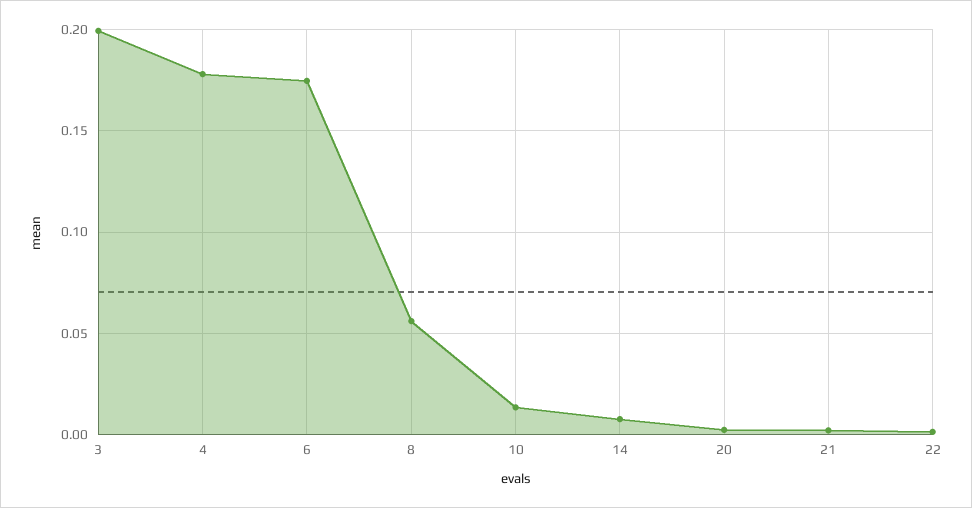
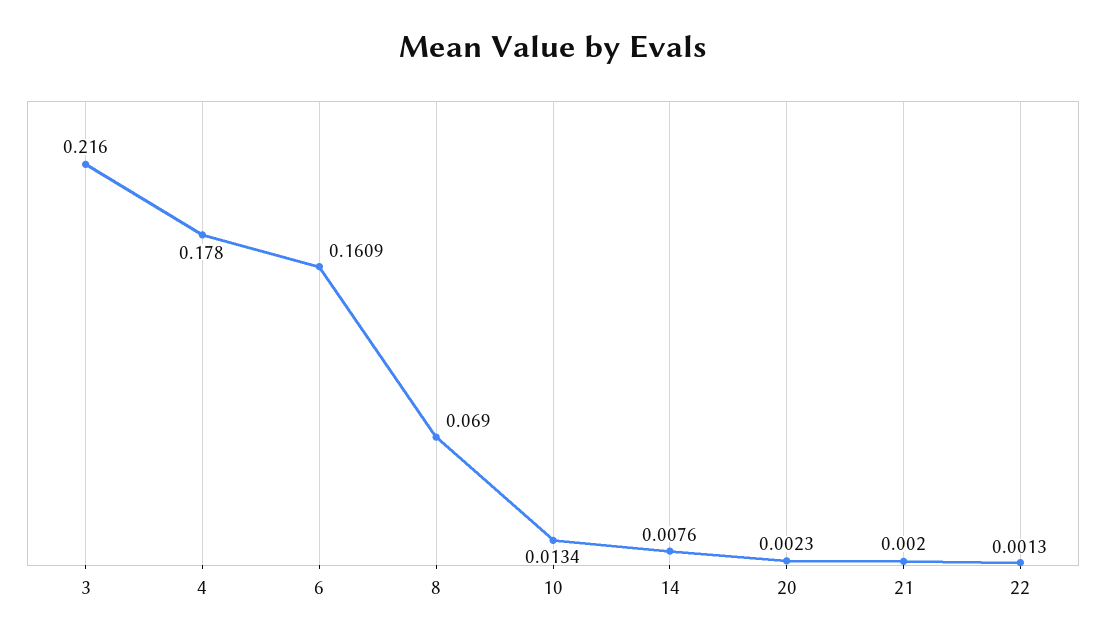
  {
-   "3": 0.2,
+   "3": 0.216,
    "4": 0.178,
-   "6": 0.175,
+   "6": 0.1609,
-   "8": 0.055,
+   "8": 0.069,
    "10": 0.0134,
    "14": 0.0076,
    "20": 0.0023,
    "21": 0.002,
    "22": 0.0013
  }

